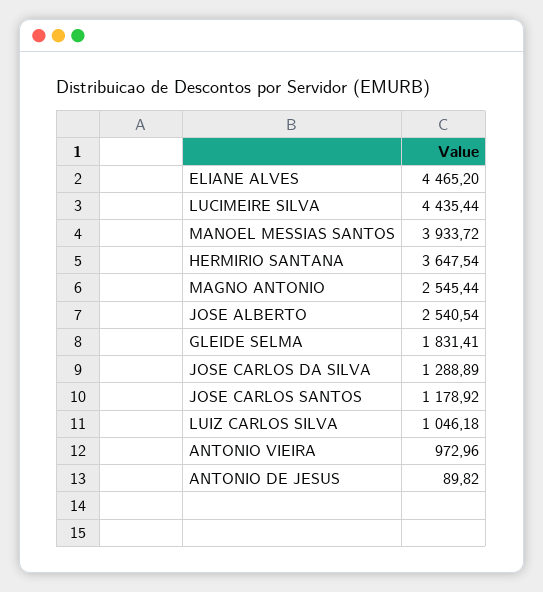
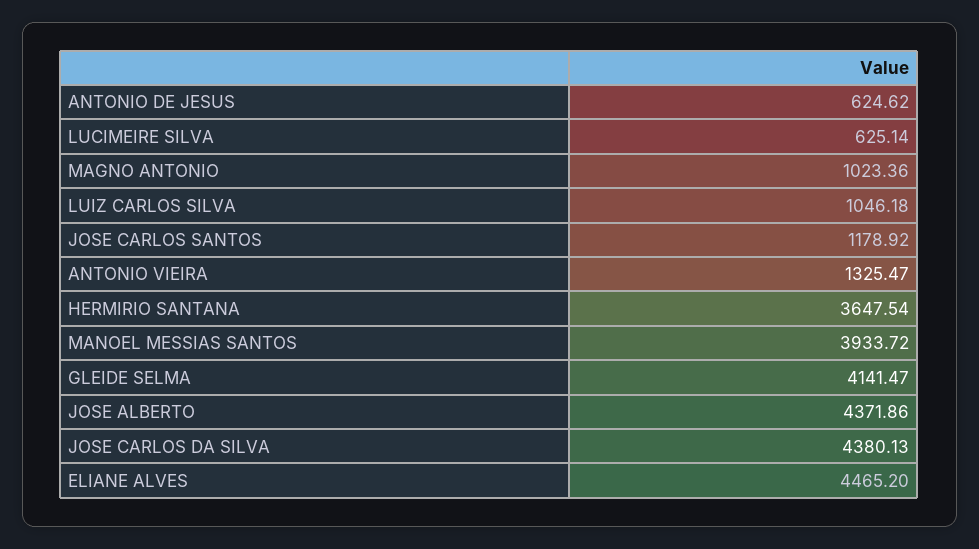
  {
    "ELIANE ALVES": 4465.2,
-   "LUCIMEIRE SILVA": 4435.44,
+   "LUCIMEIRE SILVA": 625.14,
    "MANOEL MESSIAS SANTOS": 3933.72,
    "HERMIRIO SANTANA": 3647.54,
-   "MAGNO ANTONIO": 2545.44,
+   "MAGNO ANTONIO": 1023.36,
-   "JOSE ALBERTO": 2540.54,
+   "JOSE ALBERTO": 4371.86,
-   "GLEIDE SELMA": 1831.41,
+   "GLEIDE SELMA": 4141.47,
-   "JOSE CARLOS DA SILVA": 1288.89,
+   "JOSE CARLOS DA SILVA": 4380.13,
    "JOSE CARLOS SANTOS": 1178.92,
    "LUIZ CARLOS SILVA": 1046.18,
-   "ANTONIO VIEIRA": 972.96,
+   "ANTONIO VIEIRA": 1325.47,
-   "ANTONIO DE JESUS": 89.82
+   "ANTONIO DE JESUS": 624.62
  }

